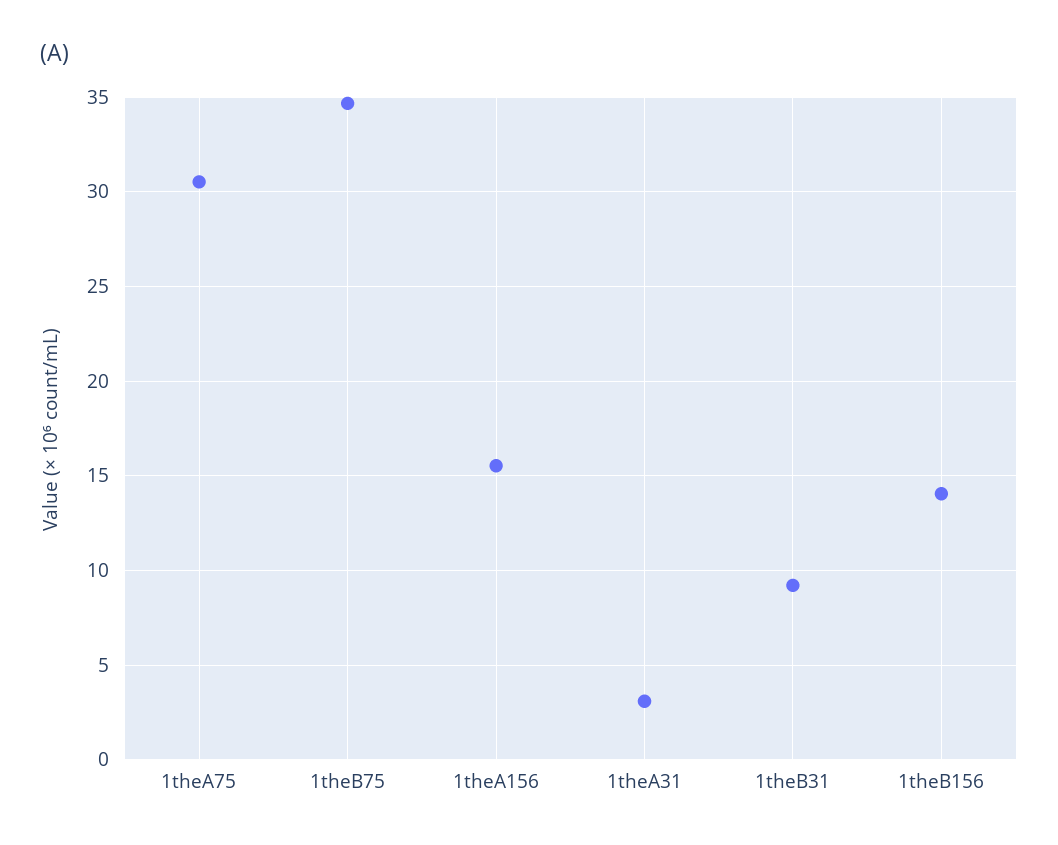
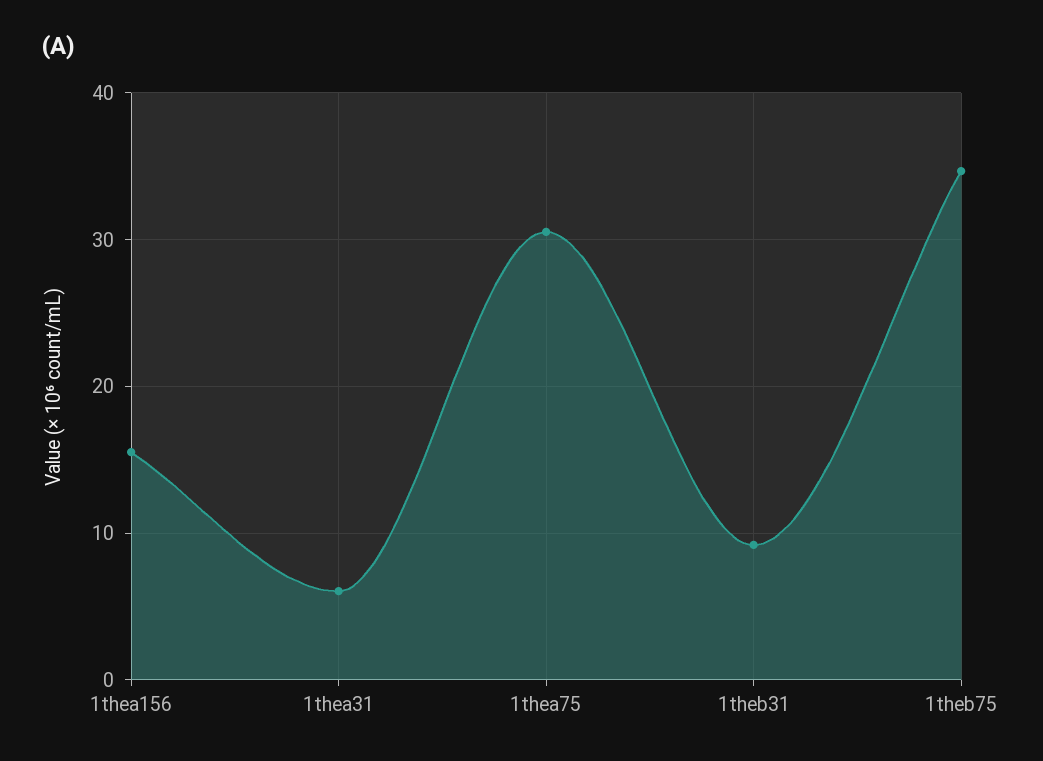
  {
    "1theA75": 30.5,
    "1theB75": 34.5,
    "1theA156": 15.5,
-   "1theA31": 3,
+   "1theA31": 6,
-   "1theB31": 9,
+   "1theB31": 9
-   "1theB156": 14
  }

